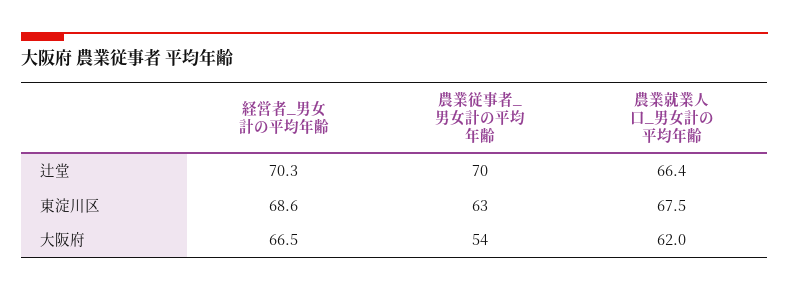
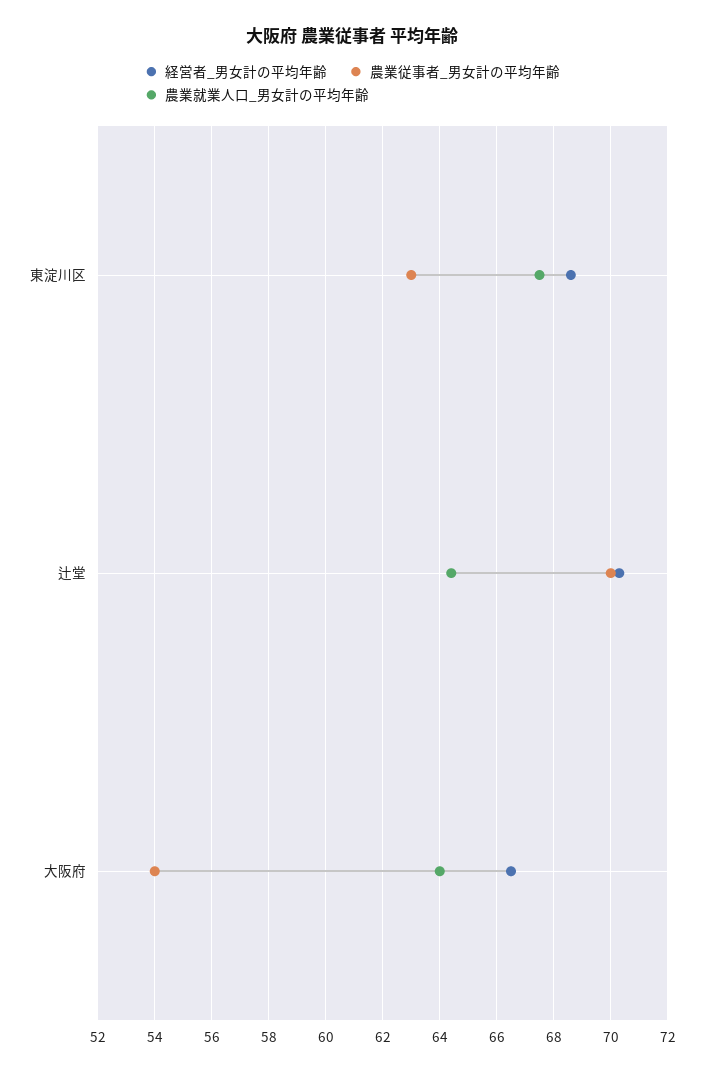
  {
    "経営者_男女計の平均年齢": {
      "辻堂": 70.3,
      "東淀川区": 68.6,
      "大阪府": 66.5
    },
    "農業従事者_男女計の平均年齢": {
      "辻堂": 70,
      "東淀川区": 63,
      "大阪府": 54
    },
    "農業就業人口_男女計の平均年齢": {
-     "辻堂": 66.4,
+     "辻堂": 64.5,
      "東淀川区": 67.5,
-     "大阪府": 62
+     "大阪府": 64
    }
  }

